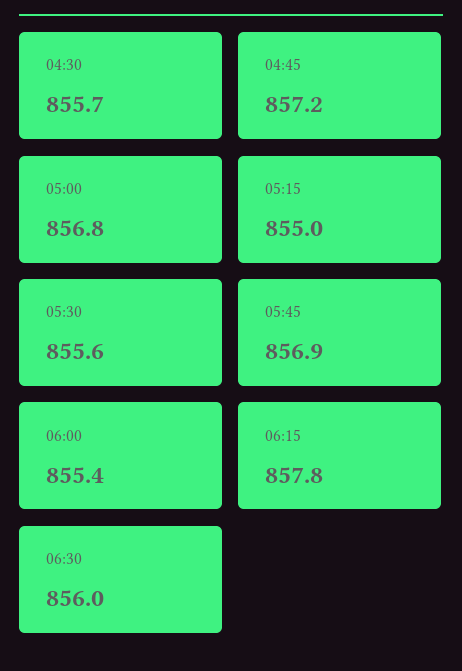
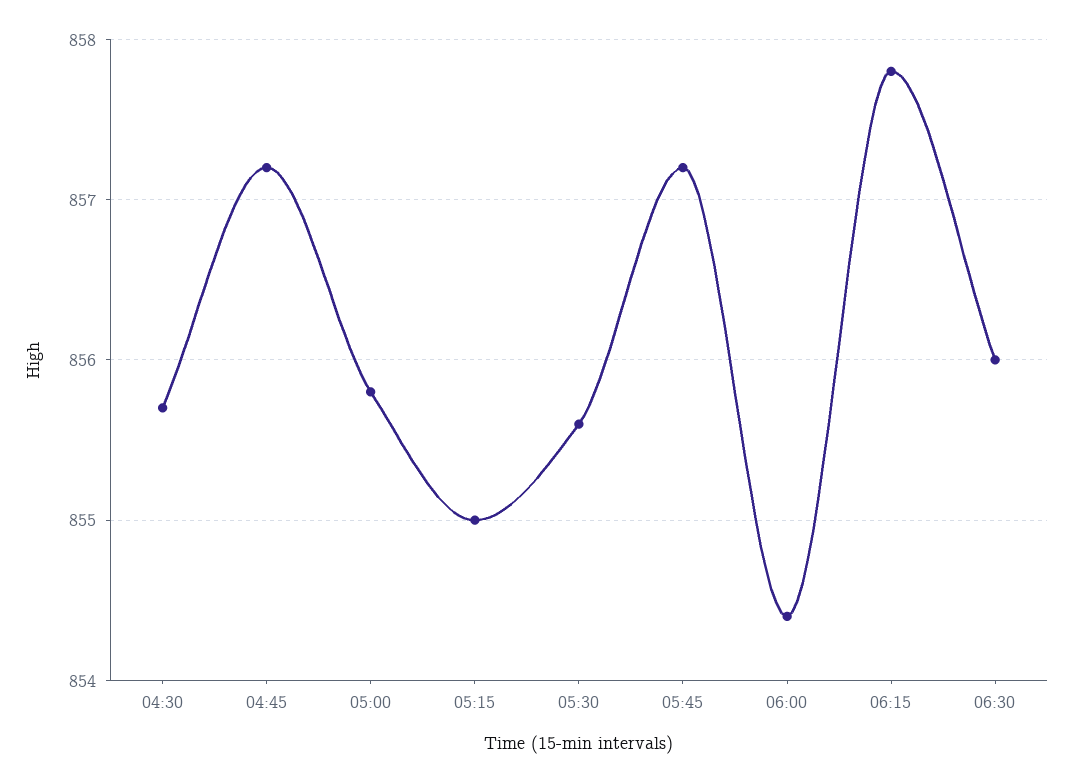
  {
    "04:30": 855.7,
    "04:45": 857.2,
-   "05:00": 856.8,
+   "05:00": 855.8,
    "05:15": 855,
    "05:30": 855.6,
-   "05:45": 856.9,
+   "05:45": 857.2,
-   "06:00": 855.4,
+   "06:00": 854.4,
    "06:15": 857.8,
    "06:30": 856
  }

